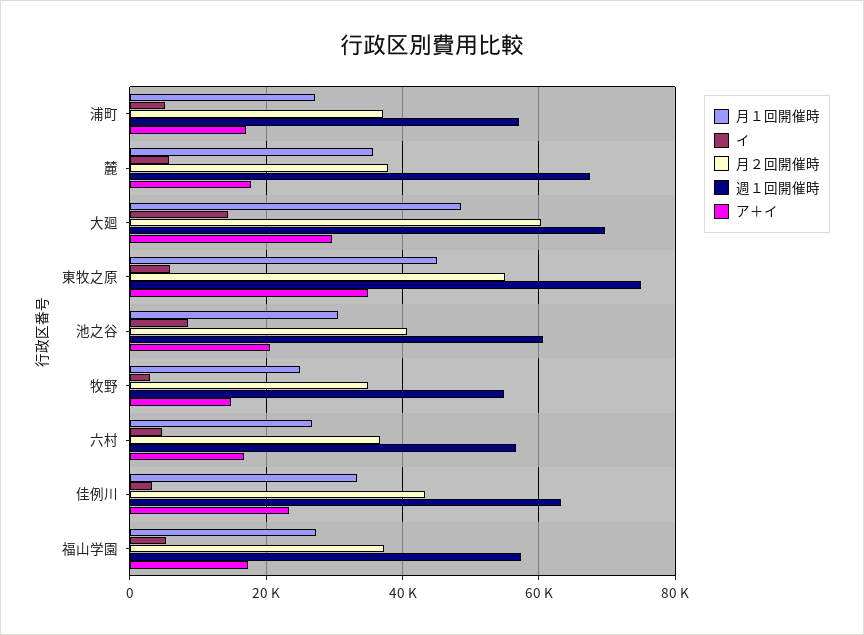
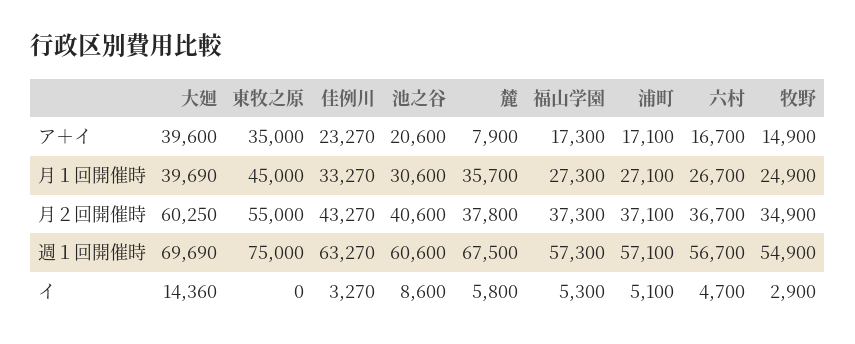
  {
    "月１回開催時": {
      "浦町": 27100,
      "麓": 35700,
-     "大廻": 48000,
+     "大廻": 39690,
      "東牧之原": 45000,
      "池之谷": 30600,
      "牧野": 24900,
      "六村": 26700,
      "佳例川": 33270,
      "福山学園": 27300
    },
    "イ": {
      "浦町": 5100,
      "麓": 5800,
      "大廻": 14360,
-     "東牧之原": 6000,
+     "東牧之原": 0,
      "池之谷": 8600,
      "牧野": 2900,
      "六村": 4700,
      "佳例川": 3270,
      "福山学園": 5300
    },
    "月２回開催時": {
      "浦町": 37100,
      "麓": 37800,
      "大廻": 60250,
      "東牧之原": 55000,
      "池之谷": 40600,
      "牧野": 34900,
      "六村": 36700,
      "佳例川": 43270,
      "福山学園": 37300
    },
    "週１回開催時": {
      "浦町": 57100,
      "麓": 67500,
      "大廻": 69690,
      "東牧之原": 75000,
      "池之谷": 60600,
      "牧野": 54900,
      "六村": 56700,
      "佳例川": 63270,
      "福山学園": 57300
    },
    "ア＋イ": {
      "浦町": 17100,
-     "麓": 18000,
+     "麓": 7900,
-     "大廻": 30000,
+     "大廻": 39600,
      "東牧之原": 35000,
      "池之谷": 20600,
      "牧野": 14900,
      "六村": 16700,
      "佳例川": 23270,
      "福山学園": 17300
    }
  }

